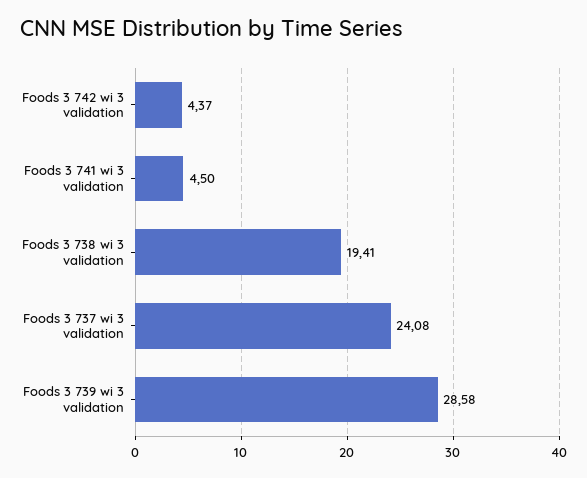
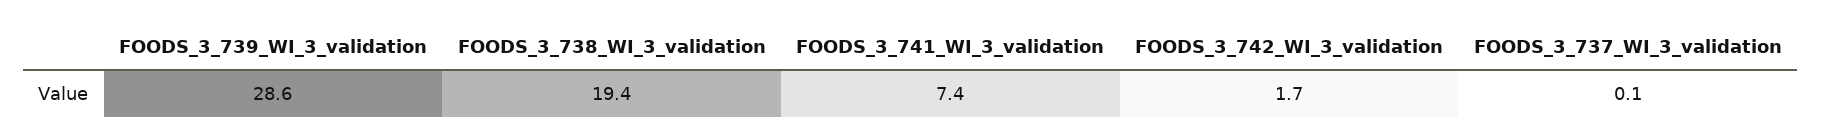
  {
-   "Foods 3 742 wi 3 validation": 4.37,
+   "Foods 3 742 wi 3 validation": 1.7,
-   "Foods 3 741 wi 3 validation": 4.5,
+   "Foods 3 741 wi 3 validation": 7.4,
    "Foods 3 738 wi 3 validation": 19.41,
-   "Foods 3 737 wi 3 validation": 24.08,
+   "Foods 3 737 wi 3 validation": 0.1,
    "Foods 3 739 wi 3 validation": 28.58
  }

